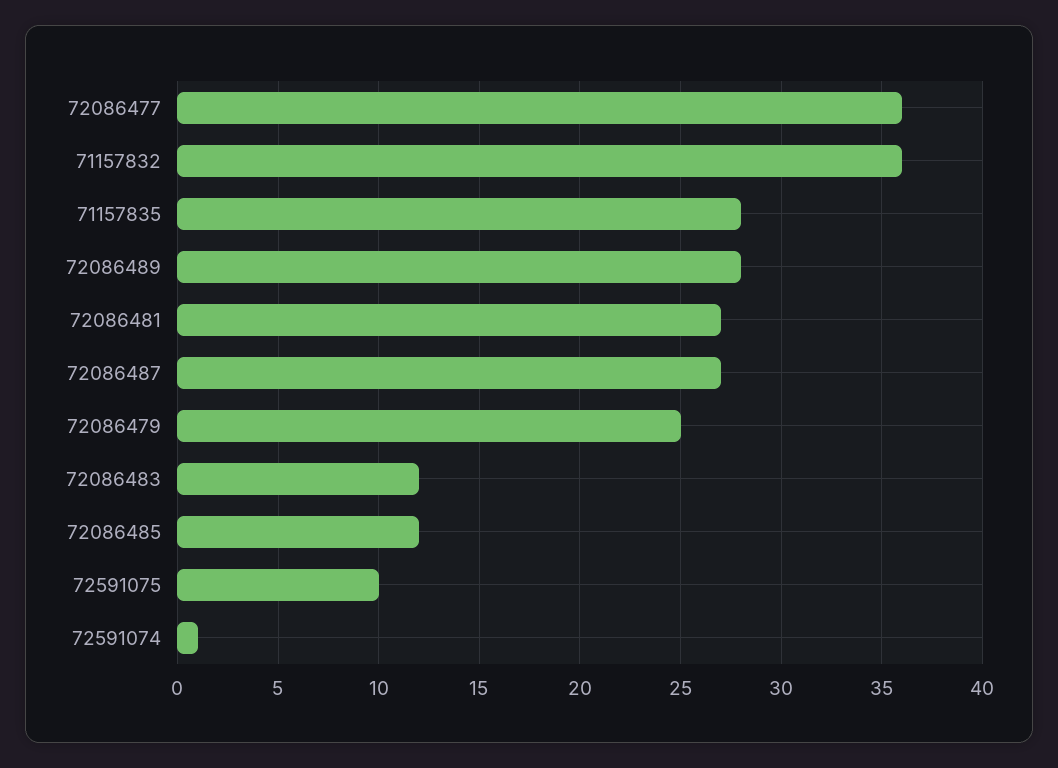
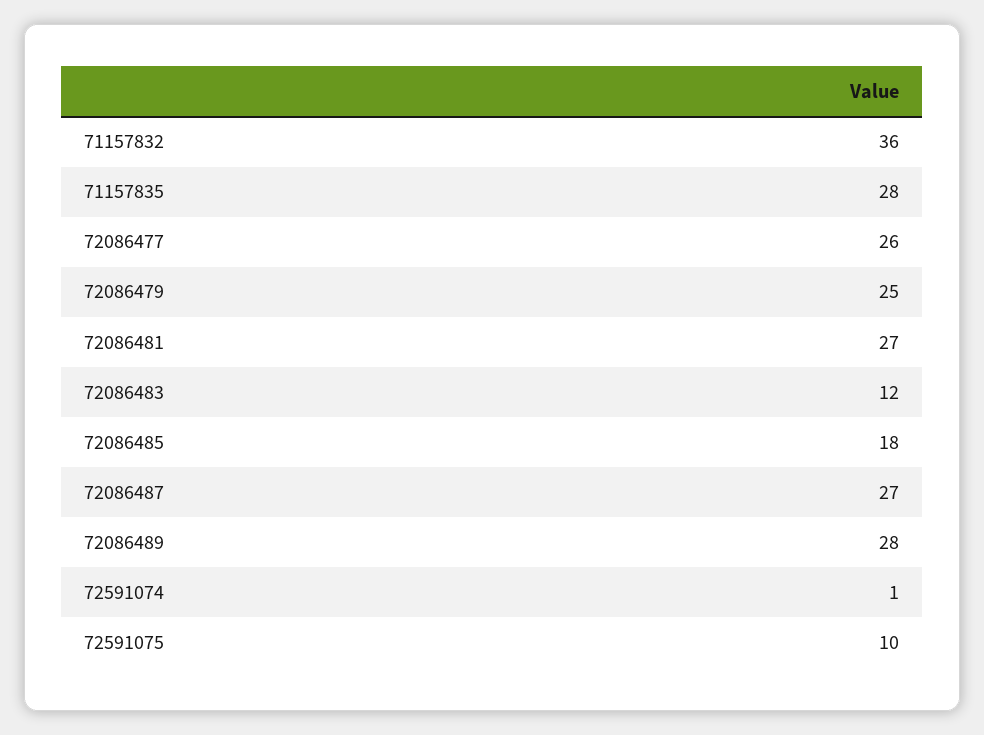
  {
-   "72086477": 36,
+   "72086477": 26,
    "71157832": 36,
    "71157835": 28,
    "72086489": 28,
    "72086481": 27,
    "72086487": 27,
    "72086479": 25,
    "72086483": 12,
-   "72086485": 12,
+   "72086485": 18,
    "72591075": 10,
    "72591074": 1
  }

